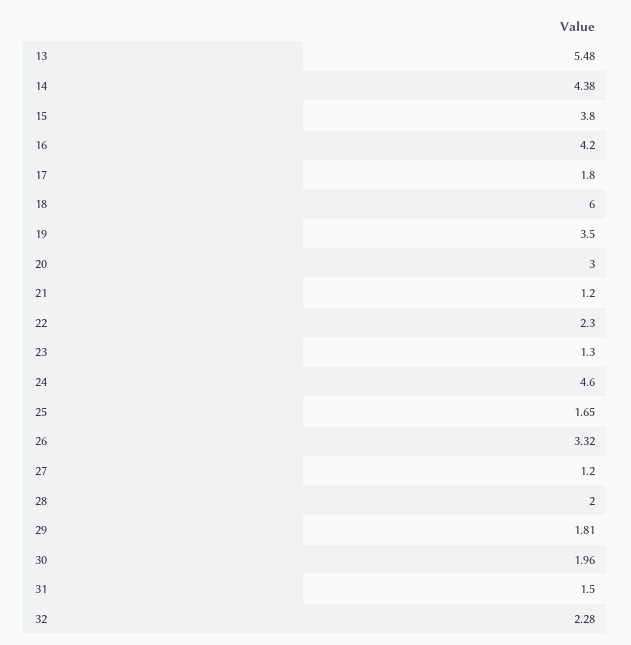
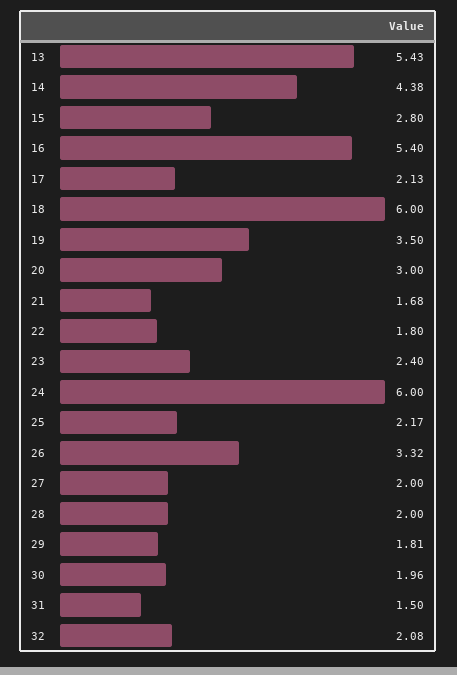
  {
-   "13": 5.48,
+   "13": 5.43,
    "14": 4.38,
-   "15": 3.8,
+   "15": 2.8,
-   "16": 4.2,
+   "16": 5.4,
-   "17": 1.8,
+   "17": 2.13,
    "18": 6,
    "19": 3.5,
    "20": 3,
-   "21": 1.2,
+   "21": 1.68,
-   "22": 2.3,
+   "22": 1.8,
-   "23": 1.3,
+   "23": 2.4,
-   "24": 4.6,
+   "24": 6,
-   "25": 1.65,
+   "25": 2.17,
    "26": 3.32,
-   "27": 1.2,
+   "27": 2,
    "28": 2,
    "29": 1.81,
    "30": 1.96,
    "31": 1.5,
-   "32": 2.28
+   "32": 2.08
  }

